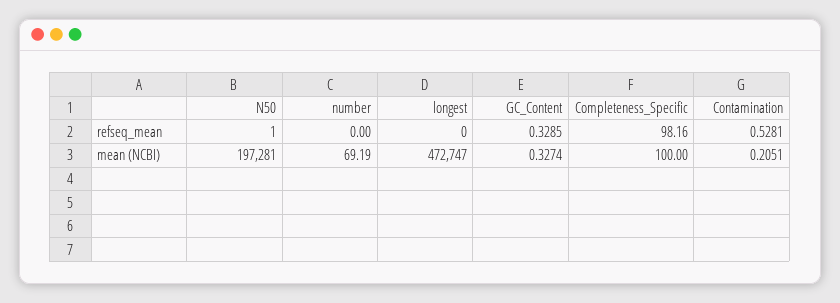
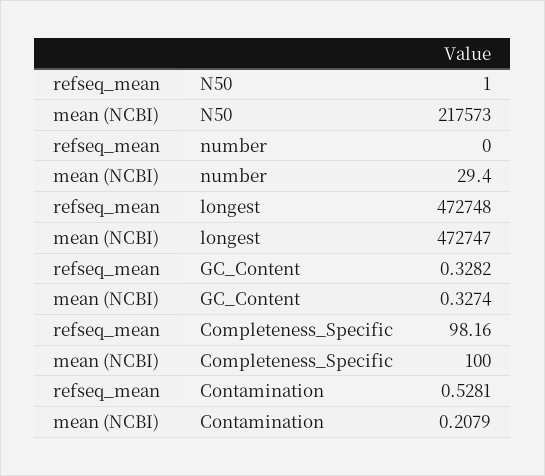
  {
    "N50": {
      "refseq_mean": 1,
-     "mean (NCBI)": 197281
+     "mean (NCBI)": 217573
    },
    "number": {
      "refseq_mean": 0,
-     "mean (NCBI)": 69.19
+     "mean (NCBI)": 29.4
    },
    "longest": {
-     "refseq_mean": 0,
+     "refseq_mean": 472748,
      "mean (NCBI)": 472747
    },
    "GC_Content": {
-     "refseq_mean": 0.3285,
+     "refseq_mean": 0.3282,
      "mean (NCBI)": 0.3274
    },
    "Completeness_Specific": {
      "refseq_mean": 98.16,
      "mean (NCBI)": 100
    },
    "Contamination": {
      "refseq_mean": 0.5281,
-     "mean (NCBI)": 0.2051
+     "mean (NCBI)": 0.2079
    }
  }

